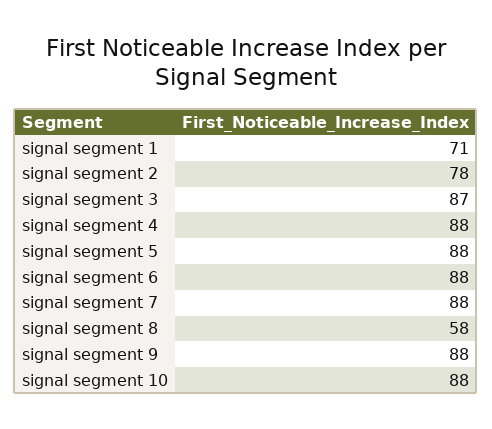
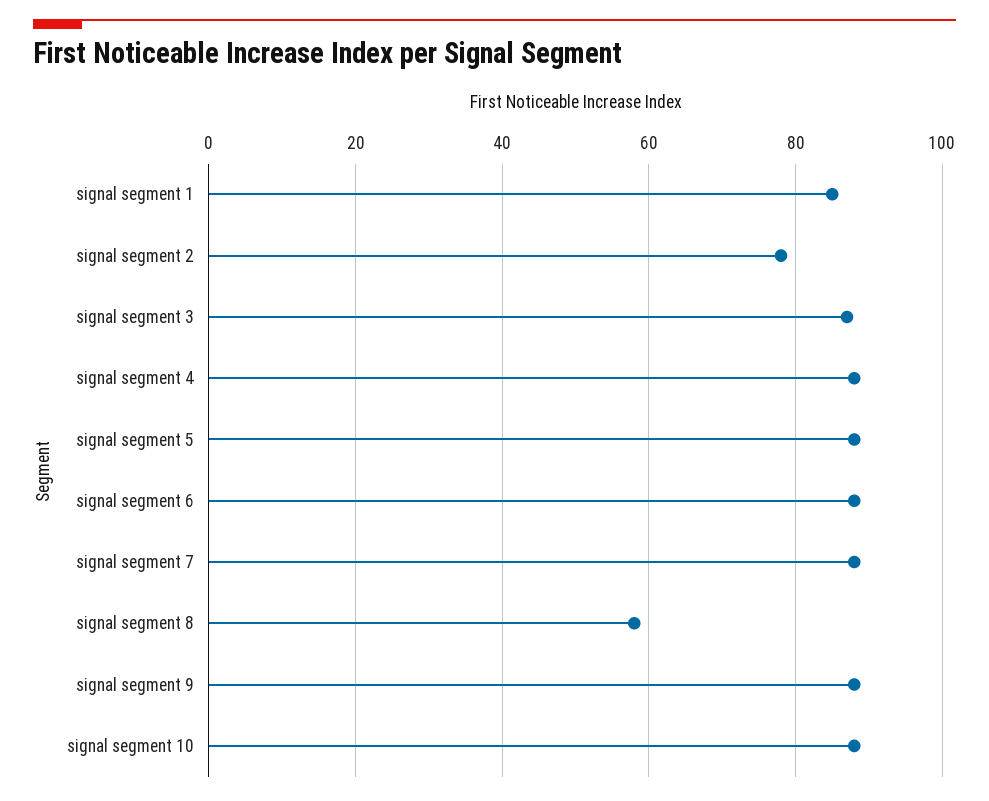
  {
-   "signal segment 1": 71,
+   "signal segment 1": 85,
    "signal segment 2": 78,
    "signal segment 3": 87,
    "signal segment 4": 88,
    "signal segment 5": 88,
    "signal segment 6": 88,
    "signal segment 7": 88,
    "signal segment 8": 58,
    "signal segment 9": 88,
    "signal segment 10": 88
  }

